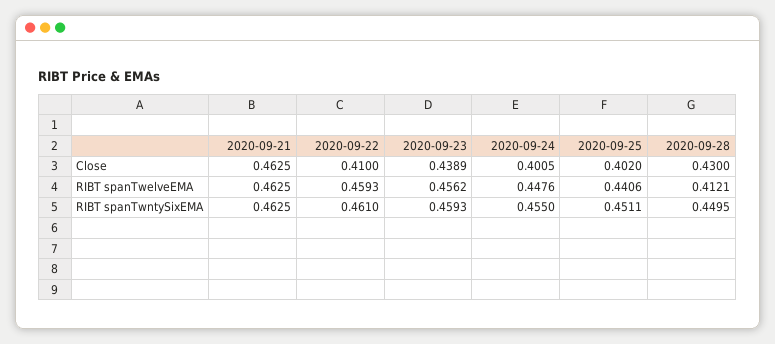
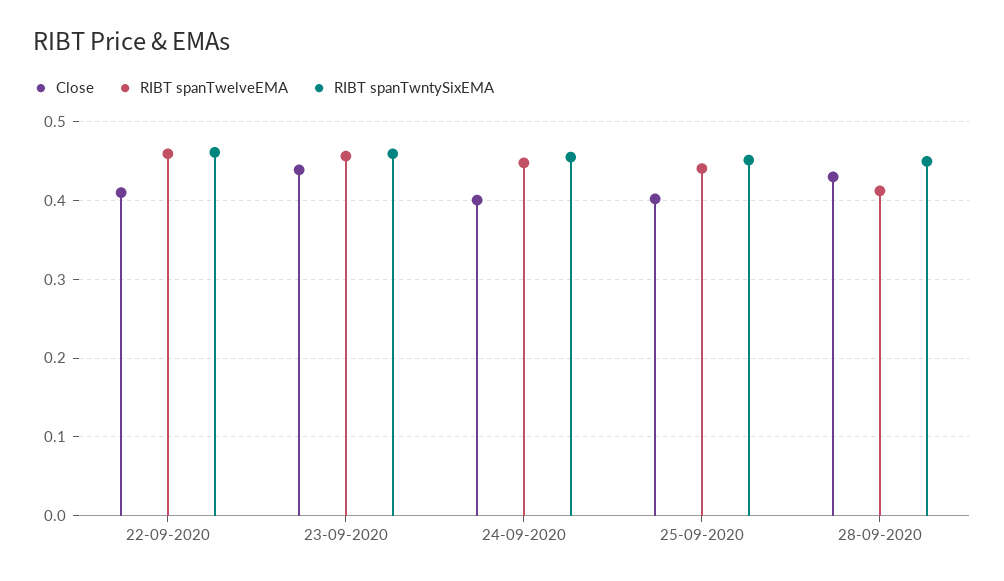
  {
    "Close": {
-     "2020-09-21": 0.4625,
      "2020-09-22": 0.41,
      "2020-09-23": 0.4389,
      "2020-09-24": 0.4005,
      "2020-09-25": 0.402,
      "2020-09-28": 0.43
    },
    "RIBT spanTwelveEMA": {
-     "2020-09-21": 0.4625,
      "2020-09-22": 0.4593,
      "2020-09-23": 0.4562,
      "2020-09-24": 0.4476,
      "2020-09-25": 0.4406,
      "2020-09-28": 0.4121
    },
    "RIBT spanTwntySixEMA": {
-     "2020-09-21": 0.4625,
      "2020-09-22": 0.461,
      "2020-09-23": 0.4593,
      "2020-09-24": 0.455,
      "2020-09-25": 0.4511,
      "2020-09-28": 0.4495
    }
  }

